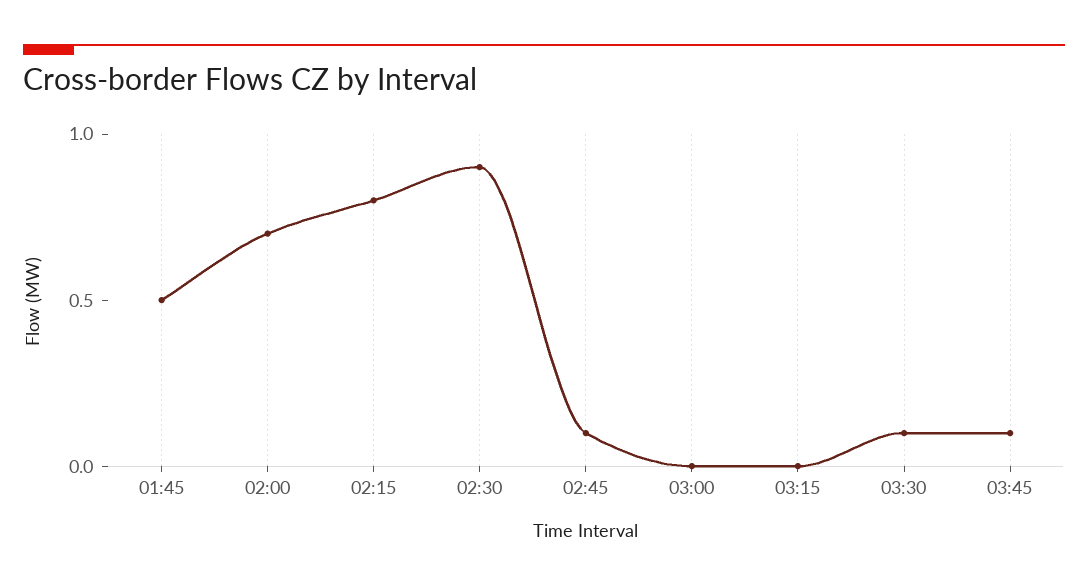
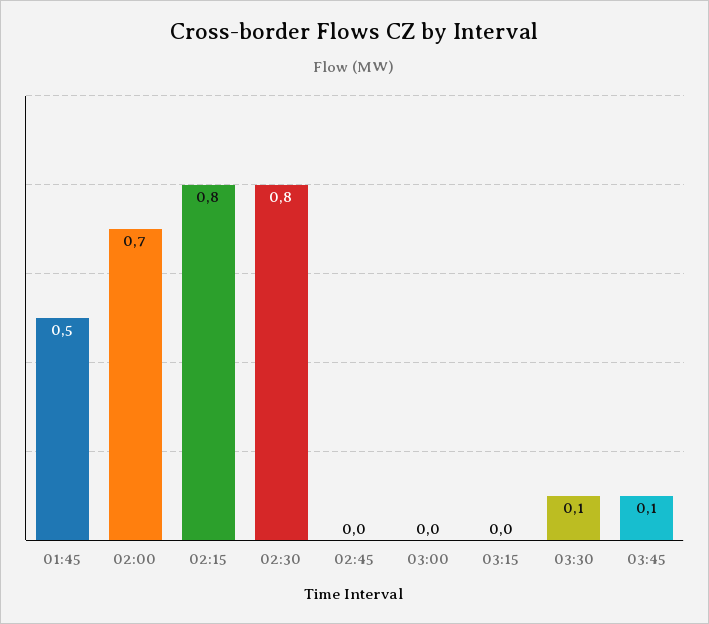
  {
    "01:45": 0.5,
    "02:00": 0.7,
    "02:15": 0.8,
-   "02:30": 0.9,
+   "02:30": 0.8,
-   "02:45": 0.1,
+   "02:45": 0,
    "03:00": 0,
    "03:15": 0,
    "03:30": 0.1,
    "03:45": 0.1
  }

